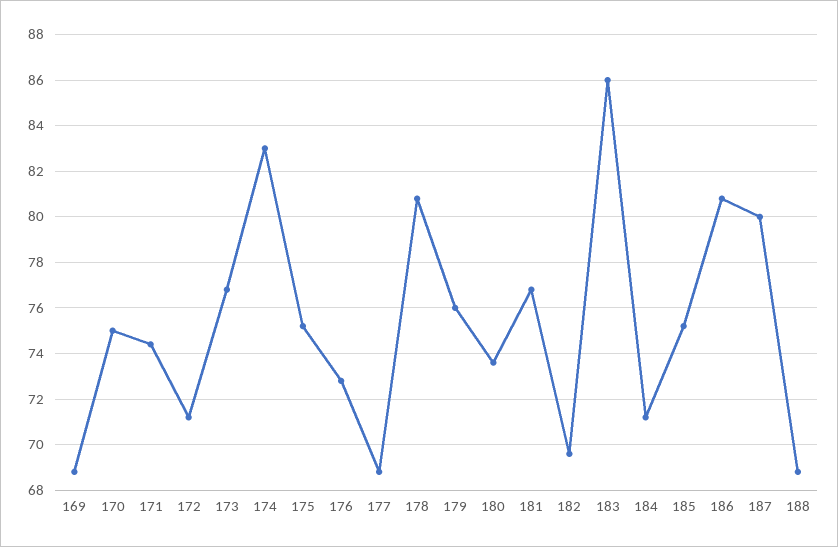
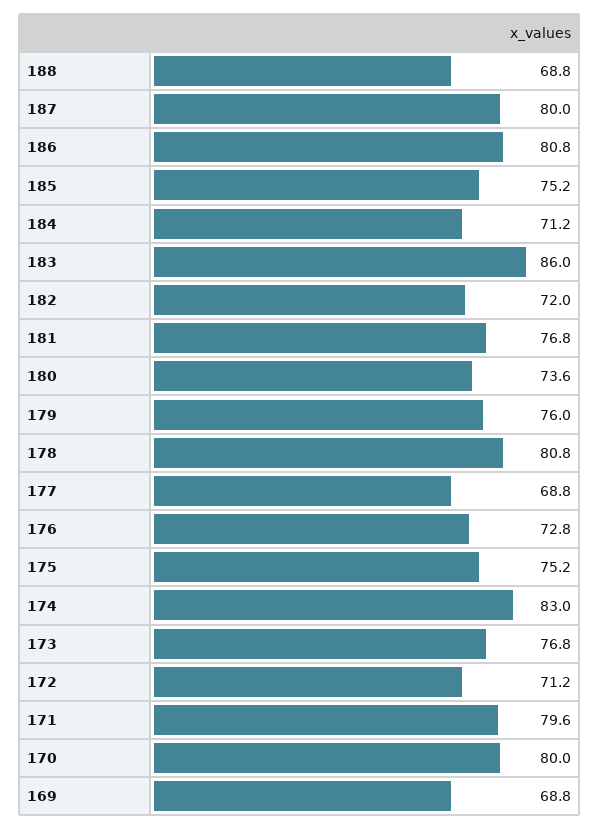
  {
    "169": 68.8,
-   "170": 75,
+   "170": 80,
-   "171": 74.5,
+   "171": 79.6,
    "172": 71.2,
    "173": 76.8,
    "174": 83,
    "175": 75.2,
    "176": 72.8,
    "177": 68.8,
    "178": 80.8,
    "179": 76,
    "180": 73.6,
    "181": 76.8,
-   "182": 69.5,
+   "182": 72,
    "183": 86,
    "184": 71.2,
    "185": 75.2,
    "186": 80.8,
    "187": 80,
    "188": 68.8
  }

